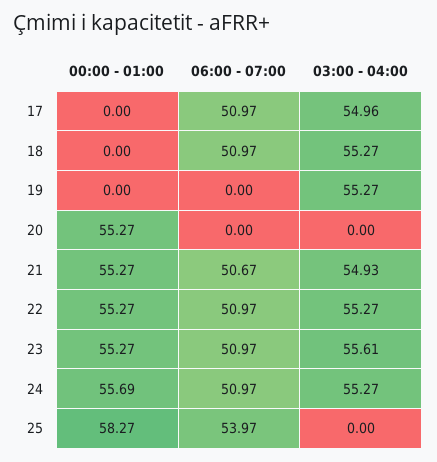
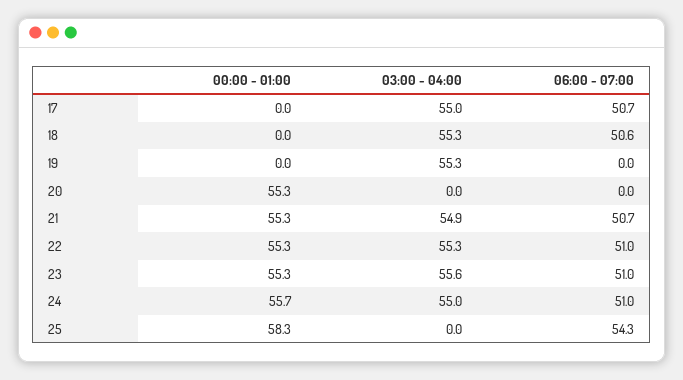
  {
    "00:00 - 01:00": {
      "17": 0,
      "18": 0,
      "19": 0,
      "20": 55.27,
      "21": 55.27,
      "22": 55.27,
      "23": 55.27,
      "24": 55.69,
      "25": 58.27
    },
    "06:00 - 07:00": {
-     "17": 50.97,
+     "17": 50.7,
-     "18": 50.97,
+     "18": 50.6,
      "19": 0,
      "20": 0,
      "21": 50.67,
      "22": 50.97,
      "23": 50.97,
      "24": 50.97,
-     "25": 53.97
+     "25": 54.3
    },
    "03:00 - 04:00": {
      "17": 54.96,
      "18": 55.27,
      "19": 55.27,
      "20": 0,
      "21": 54.93,
      "22": 55.27,
      "23": 55.61,
-     "24": 55.27,
+     "24": 55,
      "25": 0
    }
  }

